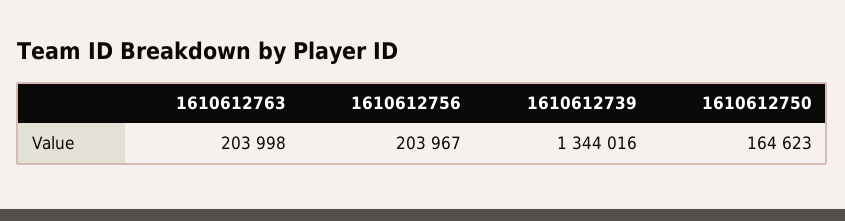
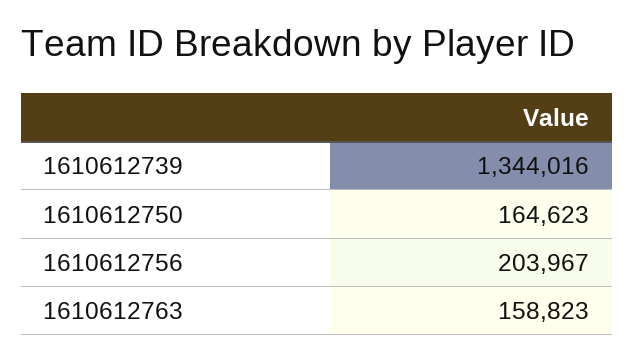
  {
-   "1610612763": 203998,
+   "1610612763": 158823,
    "1610612756": 203967,
    "1610612739": 1344016,
    "1610612750": 164623
  }

